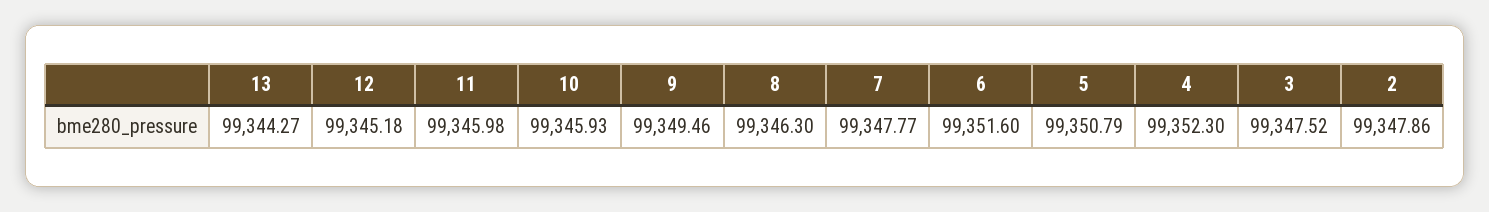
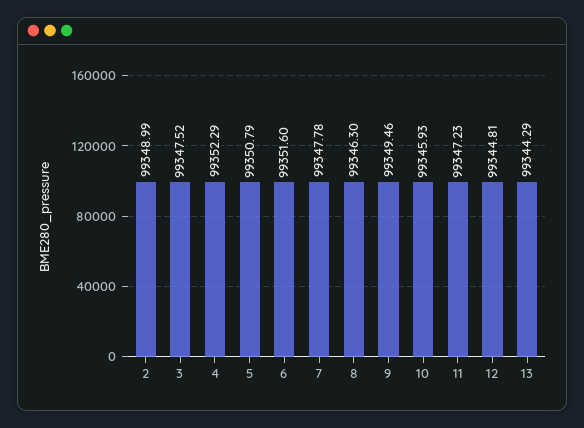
  {
-   "13": 99344.27,
+   "13": 99344.29,
-   "12": 99345.18,
+   "12": 99344.81,
-   "11": 99345.98,
+   "11": 99347.23,
    "10": 99345.93,
    "9": 99349.46,
    "8": 99346.3,
-   "7": 99347.77,
+   "7": 99347.78,
    "6": 99351.6,
    "5": 99350.79,
-   "4": 99352.3,
+   "4": 99352.29,
    "3": 99347.52,
-   "2": 99347.86
+   "2": 99348.99
  }

